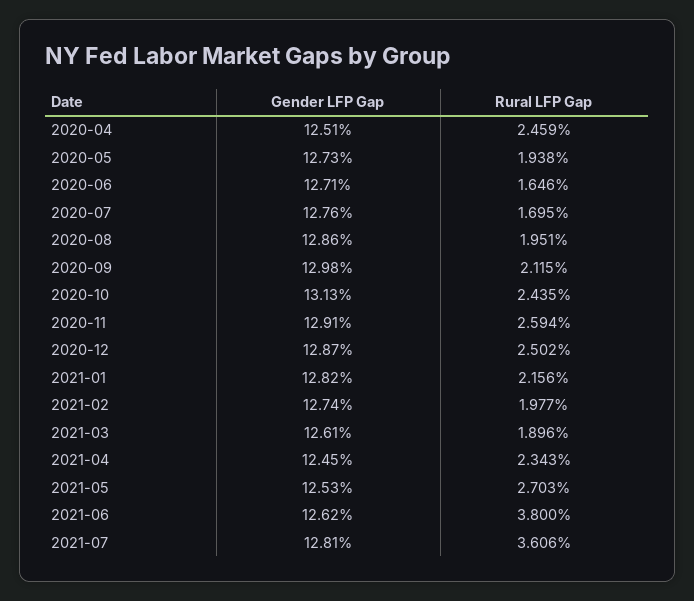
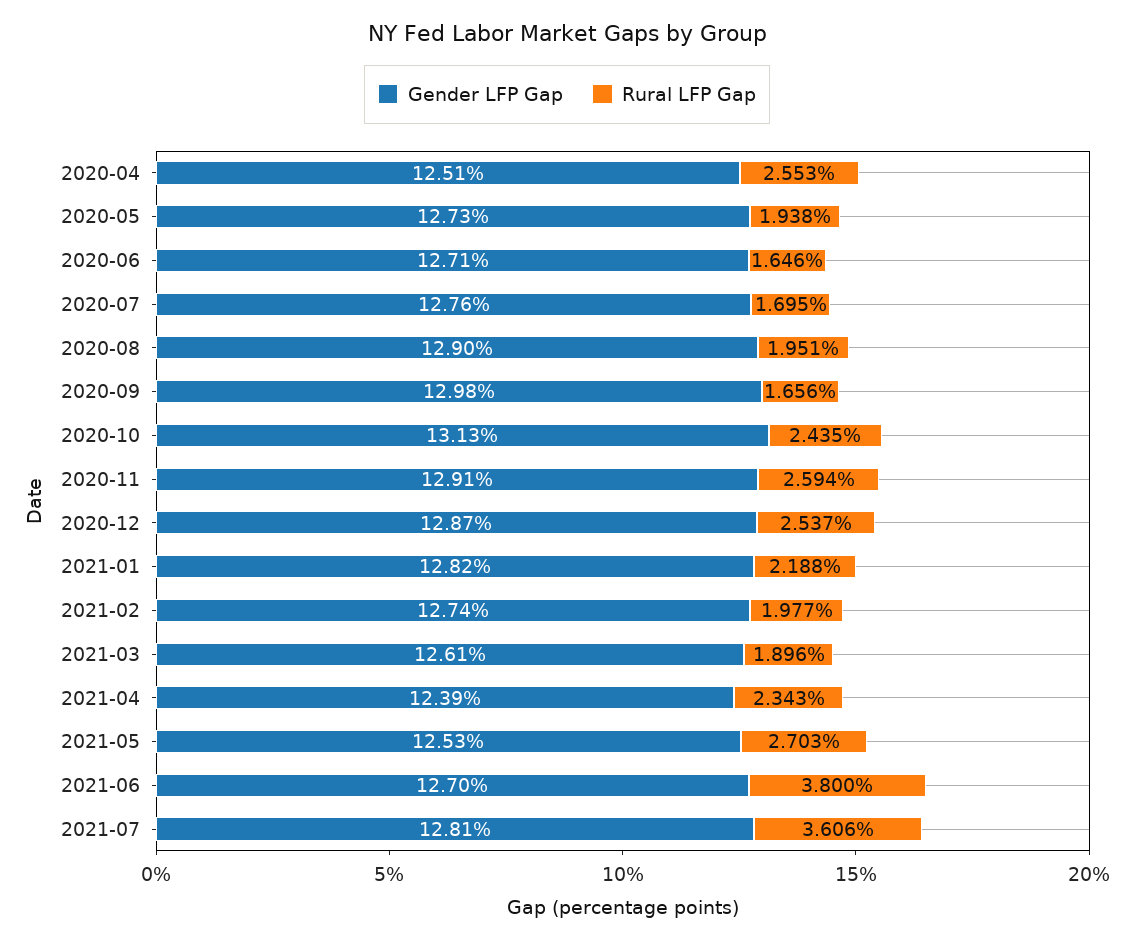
  {
    "Gender LFP Gap": {
      "2020-04": 12.51,
      "2020-05": 12.73,
      "2020-06": 12.71,
      "2020-07": 12.76,
-     "2020-08": 12.86,
+     "2020-08": 12.9,
      "2020-09": 12.98,
      "2020-10": 13.13,
      "2020-11": 12.91,
      "2020-12": 12.87,
      "2021-01": 12.82,
      "2021-02": 12.74,
      "2021-03": 12.61,
-     "2021-04": 12.45,
+     "2021-04": 12.39,
      "2021-05": 12.53,
-     "2021-06": 12.62,
+     "2021-06": 12.7,
      "2021-07": 12.81
    },
    "Rural LFP Gap": {
-     "2020-04": 2.459,
+     "2020-04": 2.553,
      "2020-05": 1.938,
      "2020-06": 1.646,
      "2020-07": 1.695,
      "2020-08": 1.951,
-     "2020-09": 2.115,
+     "2020-09": 1.656,
      "2020-10": 2.435,
      "2020-11": 2.594,
-     "2020-12": 2.502,
+     "2020-12": 2.537,
-     "2021-01": 2.156,
+     "2021-01": 2.188,
      "2021-02": 1.977,
      "2021-03": 1.896,
      "2021-04": 2.343,
      "2021-05": 2.703,
      "2021-06": 3.8,
      "2021-07": 3.606
    }
  }

